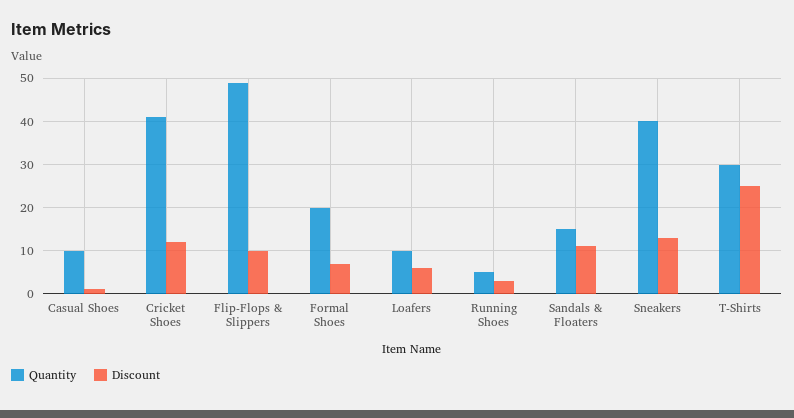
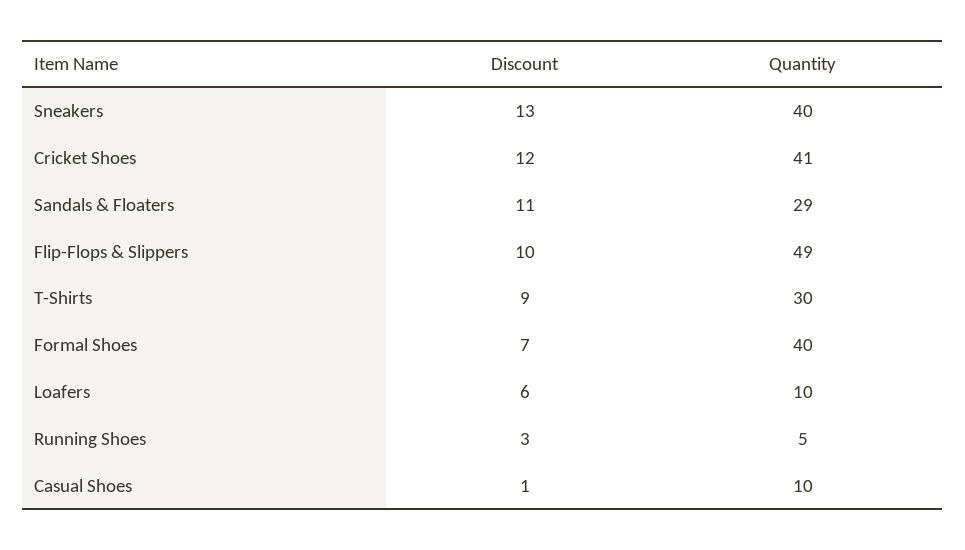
  {
    "Quantity": {
      "Casual Shoes": 10,
      "Cricket Shoes": 41,
      "Flip-Flops & Slippers": 49,
-     "Formal Shoes": 20,
+     "Formal Shoes": 40,
      "Loafers": 10,
      "Running Shoes": 5,
-     "Sandals & Floaters": 15,
+     "Sandals & Floaters": 29,
      "Sneakers": 40,
      "T-Shirts": 30
    },
    "Discount": {
      "Casual Shoes": 1,
      "Cricket Shoes": 12,
      "Flip-Flops & Slippers": 10,
      "Formal Shoes": 7,
      "Loafers": 6,
      "Running Shoes": 3,
      "Sandals & Floaters": 11,
      "Sneakers": 13,
-     "T-Shirts": 25
+     "T-Shirts": 9
    }
  }

